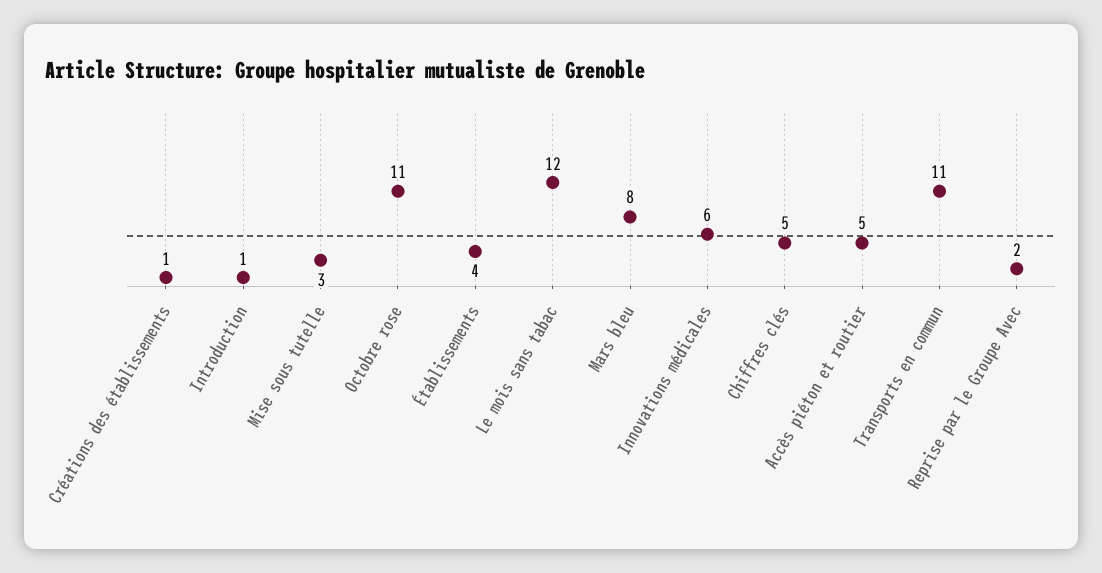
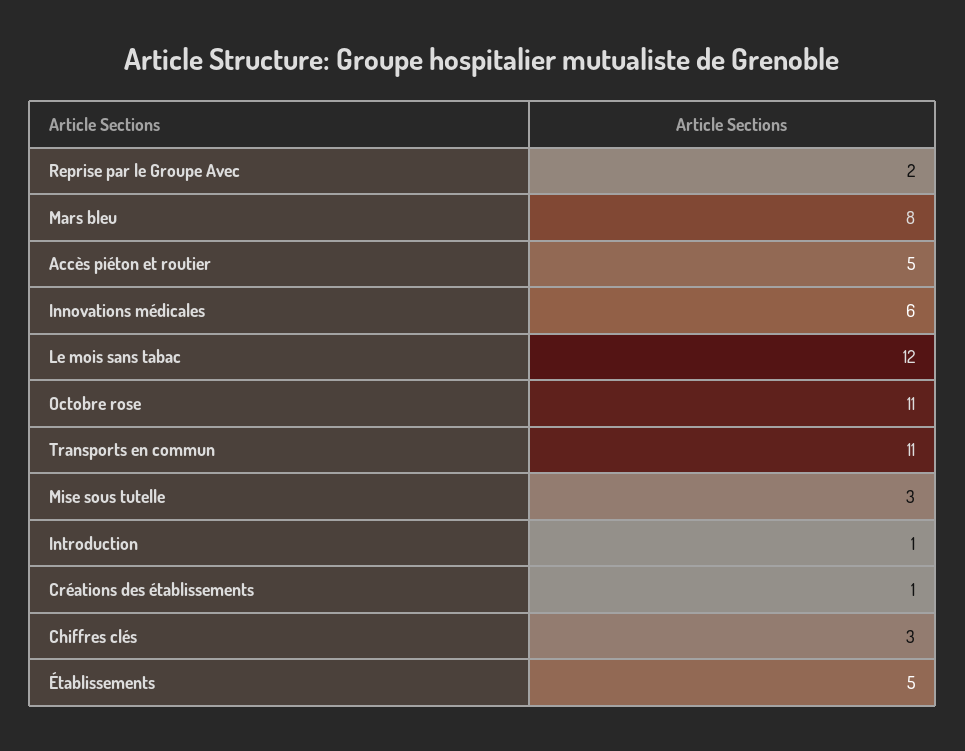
  {
    "Créations des établissements": 1,
    "Introduction": 1,
    "Mise sous tutelle": 3,
    "Octobre rose": 11,
-   "Établissements": 4,
+   "Établissements": 5,
    "Le mois sans tabac": 12,
    "Mars bleu": 8,
    "Innovations médicales": 6,
-   "Chiffres clés": 5,
+   "Chiffres clés": 3,
    "Accès piéton et routier": 5,
    "Transports en commun": 11,
    "Reprise par le Groupe Avec": 2
  }

